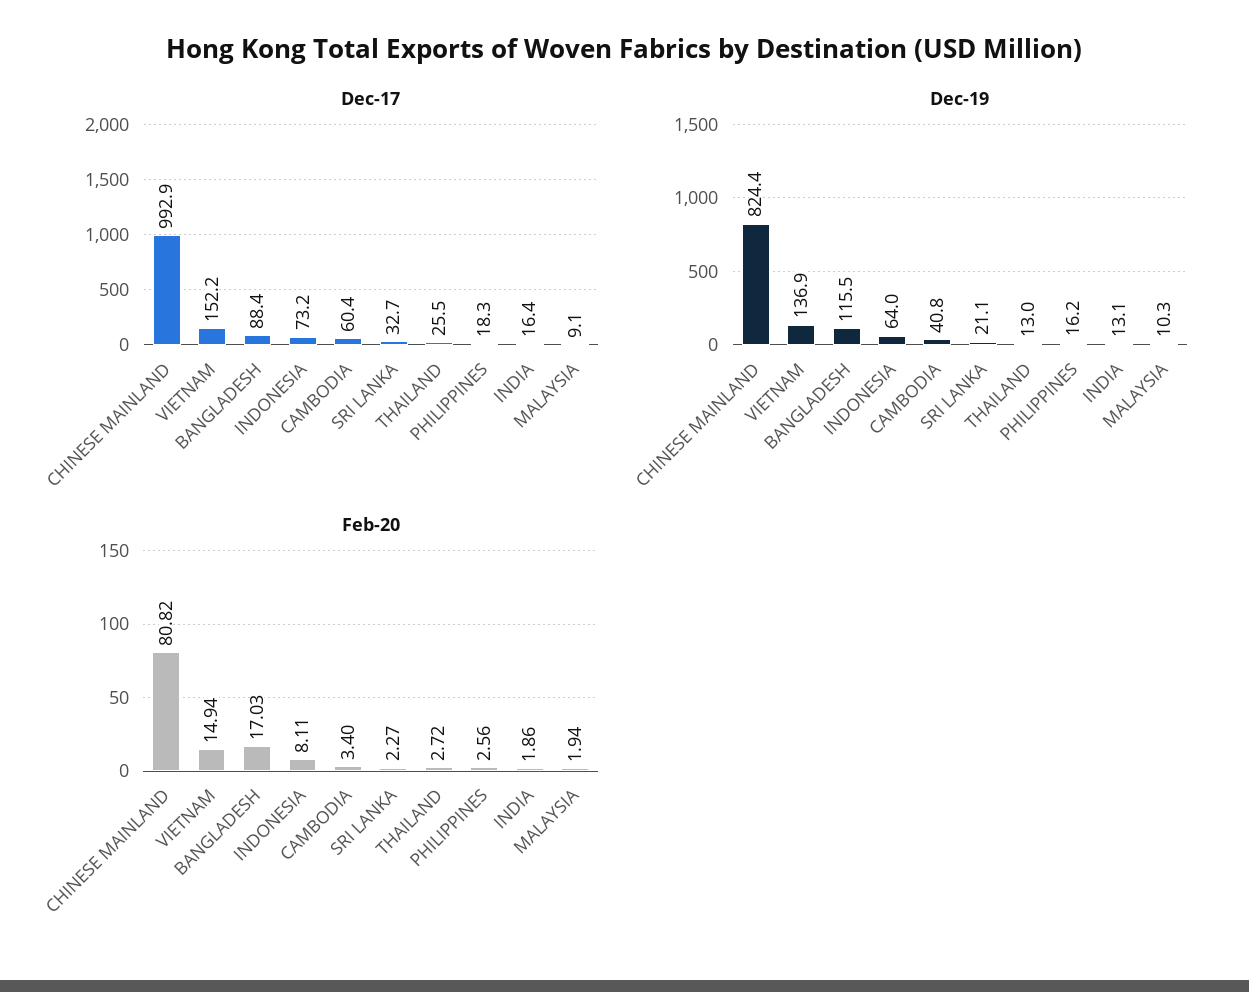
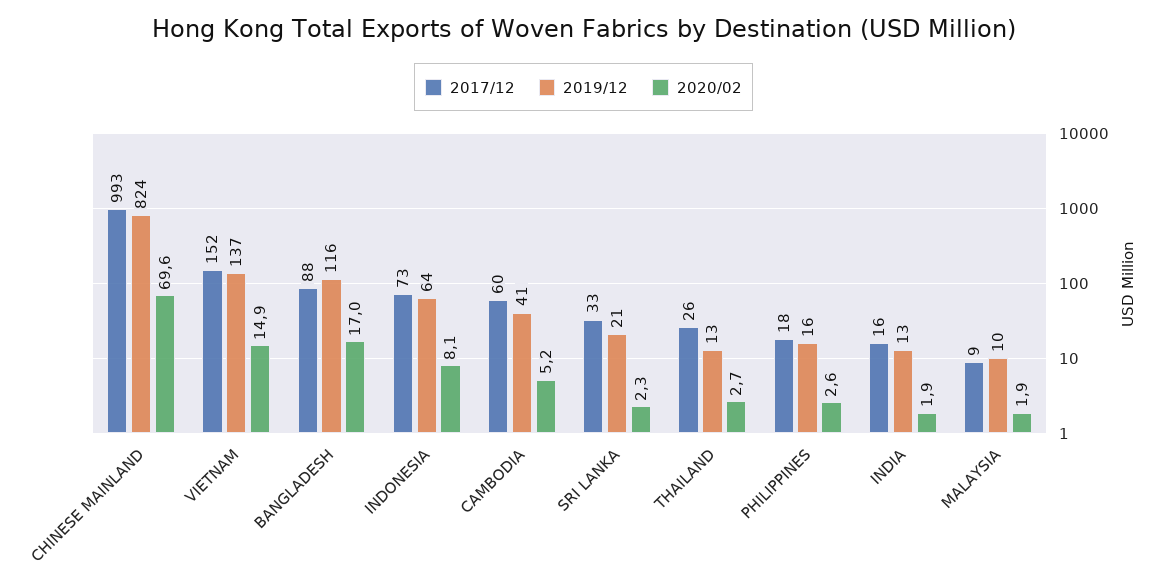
  {
    "Dec-17": {
      "CHINESE MAINLAND": 992.9,
      "VIETNAM": 152.2,
      "BANGLADESH": 88.4,
      "INDONESIA": 73.2,
      "CAMBODIA": 60.4,
      "SRI LANKA": 32.7,
      "THAILAND": 25.5,
      "PHILIPPINES": 18.3,
      "INDIA": 16.4,
      "MALAYSIA": 9.1
    },
    "Dec-19": {
      "CHINESE MAINLAND": 824.4,
      "VIETNAM": 136.9,
      "BANGLADESH": 115.5,
      "INDONESIA": 64,
      "CAMBODIA": 40.8,
      "SRI LANKA": 21.1,
      "THAILAND": 13,
      "PHILIPPINES": 16.2,
      "INDIA": 13.1,
      "MALAYSIA": 10.3
    },
    "Feb-20": {
-     "CHINESE MAINLAND": 80.82,
+     "CHINESE MAINLAND": 69.6,
      "VIETNAM": 14.94,
      "BANGLADESH": 17.03,
      "INDONESIA": 8.11,
-     "CAMBODIA": 3.4,
+     "CAMBODIA": 5.2,
      "SRI LANKA": 2.27,
      "THAILAND": 2.72,
      "PHILIPPINES": 2.56,
      "INDIA": 1.86,
      "MALAYSIA": 1.94
    }
  }

